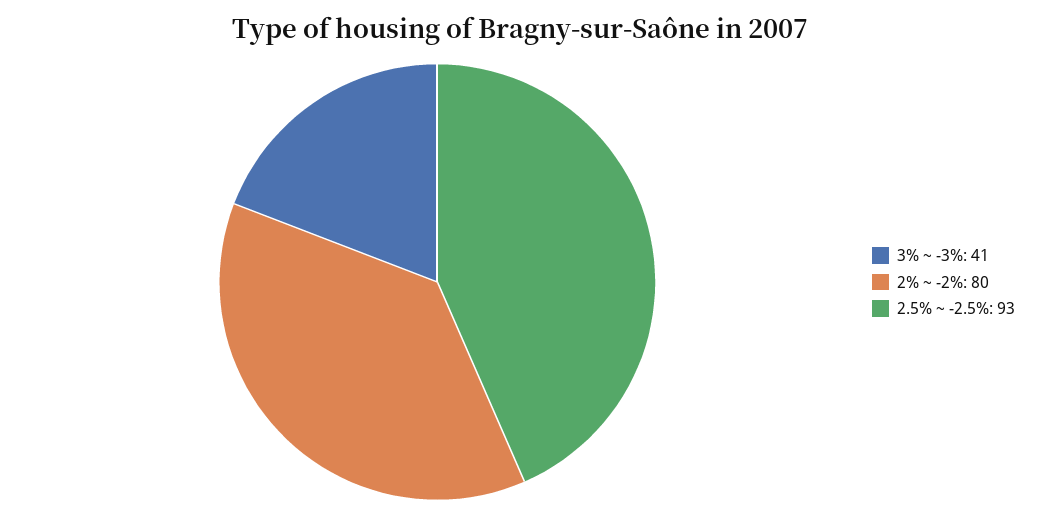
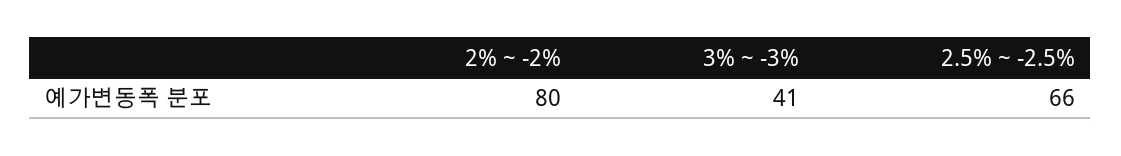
  {
    "3% ~ -3%": 41,
    "2% ~ -2%": 80,
-   "2.5% ~ -2.5%": 93
+   "2.5% ~ -2.5%": 66
  }

